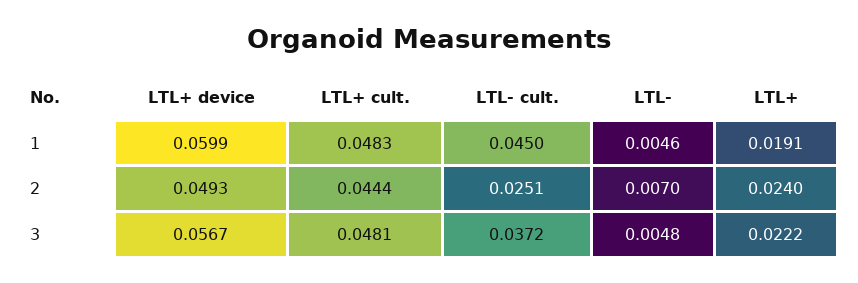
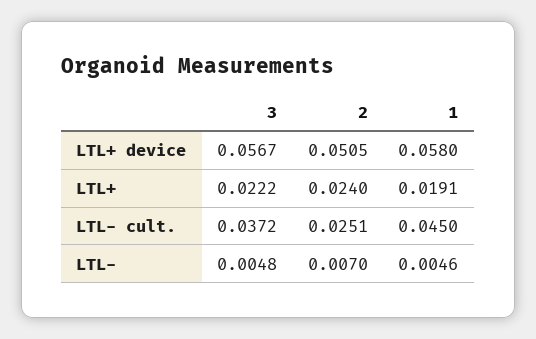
  {
    "LTL+ device": {
-     "1": 0.0599,
+     "1": 0.058,
-     "2": 0.0493,
+     "2": 0.0505,
      "3": 0.0567
    },
-   "LTL+ cult.": {
-     "1": 0.0483,
-     "2": 0.0444,
-     "3": 0.0481
-   },
    "LTL- cult.": {
      "1": 0.045,
      "2": 0.0251,
      "3": 0.0372
    },
    "LTL-": {
      "1": 0.0046,
      "2": 0.007,
      "3": 0.0048
    },
    "LTL+": {
      "1": 0.0191,
      "2": 0.024,
      "3": 0.0222
    }
  }

